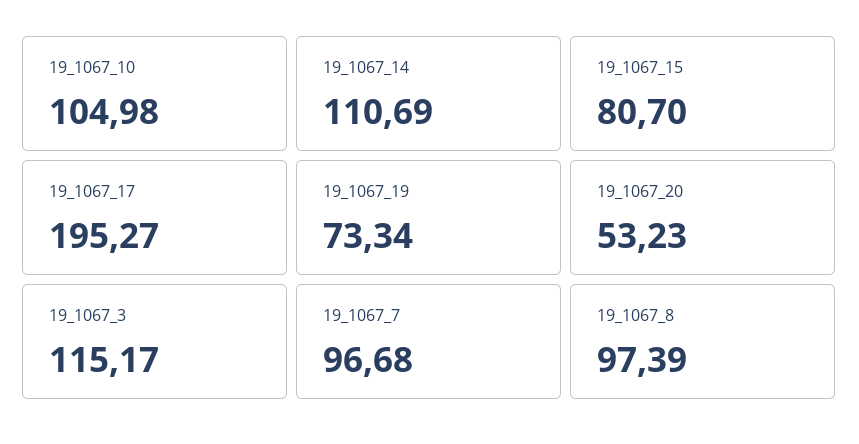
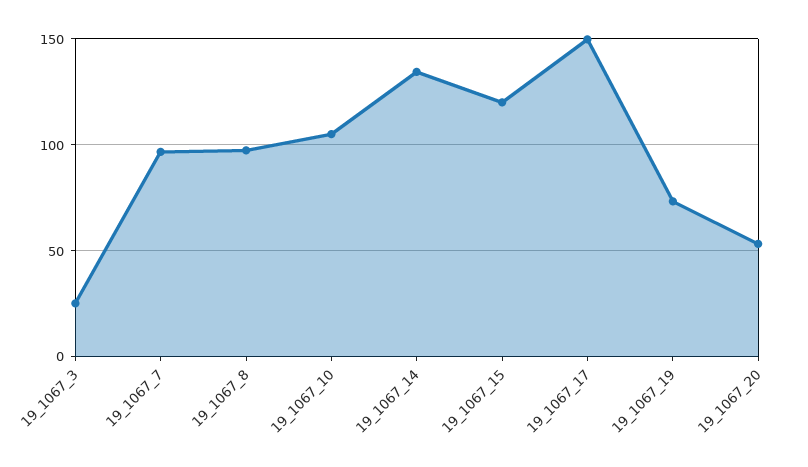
  {
    "19_1067_10": 104.98,
-   "19_1067_14": 110.69,
+   "19_1067_14": 135,
-   "19_1067_15": 80.7,
+   "19_1067_15": 120,
-   "19_1067_17": 195.27,
+   "19_1067_17": 150,
    "19_1067_19": 73.34,
    "19_1067_20": 53.23,
-   "19_1067_3": 115.17,
+   "19_1067_3": 25,
    "19_1067_7": 96.68,
    "19_1067_8": 97.39
  }

